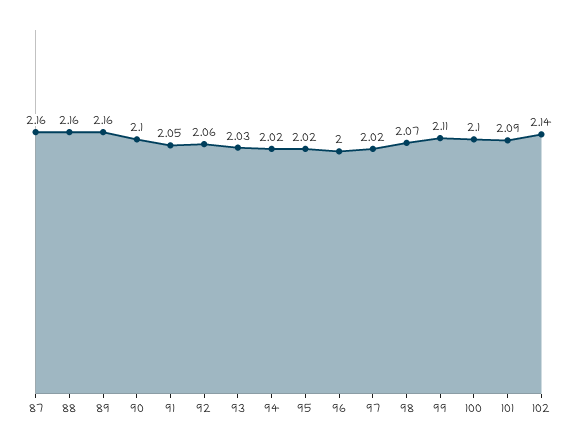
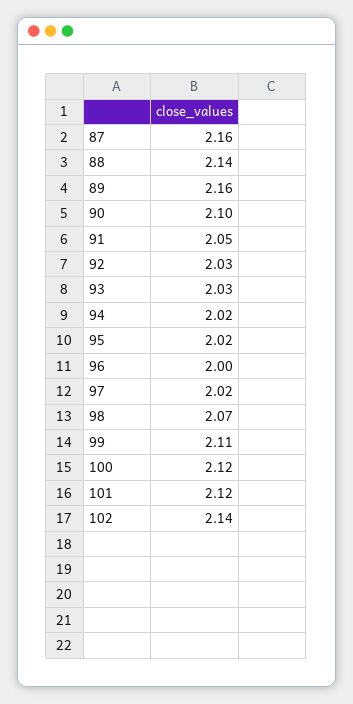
  {
    "87": 2.16,
-   "88": 2.16,
+   "88": 2.14,
    "89": 2.16,
    "90": 2.1,
    "91": 2.05,
-   "92": 2.06,
+   "92": 2.03,
    "93": 2.03,
    "94": 2.02,
    "95": 2.02,
    "96": 2,
    "97": 2.02,
    "98": 2.07,
    "99": 2.11,
-   "100": 2.1,
+   "100": 2.12,
-   "101": 2.09,
+   "101": 2.12,
    "102": 2.14
  }

